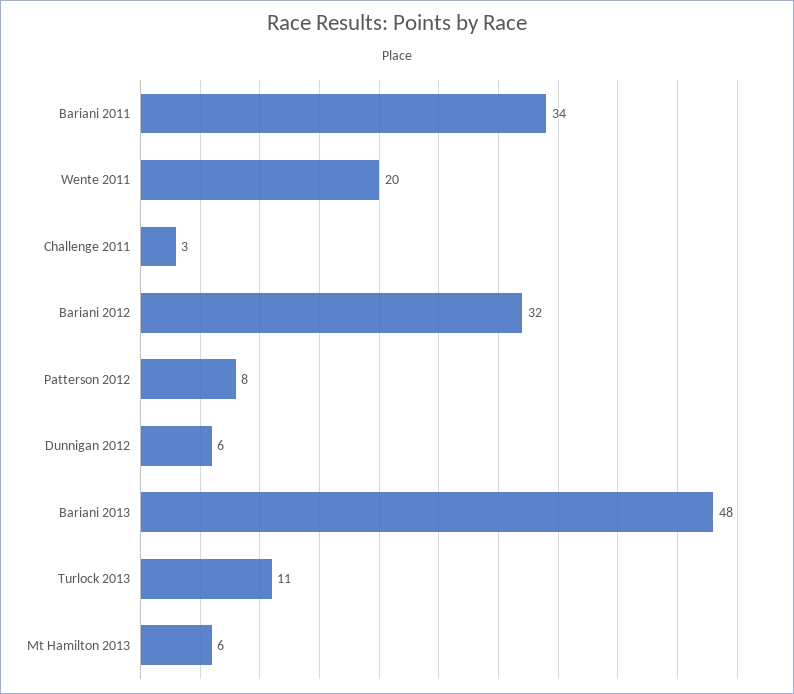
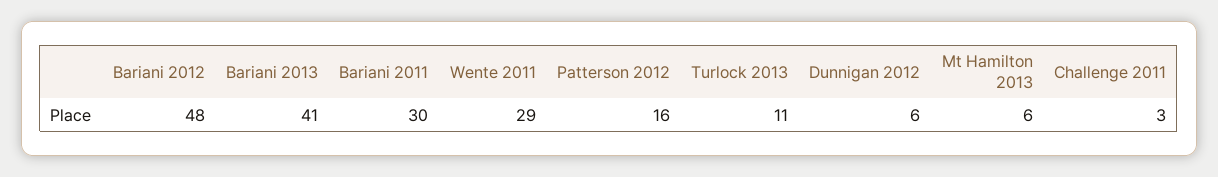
  {
-   "Bariani 2011": 34,
+   "Bariani 2011": 30,
-   "Wente 2011": 20,
+   "Wente 2011": 29,
    "Challenge 2011": 3,
-   "Bariani 2012": 32,
+   "Bariani 2012": 48,
-   "Patterson 2012": 8,
+   "Patterson 2012": 16,
    "Dunnigan 2012": 6,
-   "Bariani 2013": 48,
+   "Bariani 2013": 41,
    "Turlock 2013": 11,
    "Mt Hamilton 2013": 6
  }

